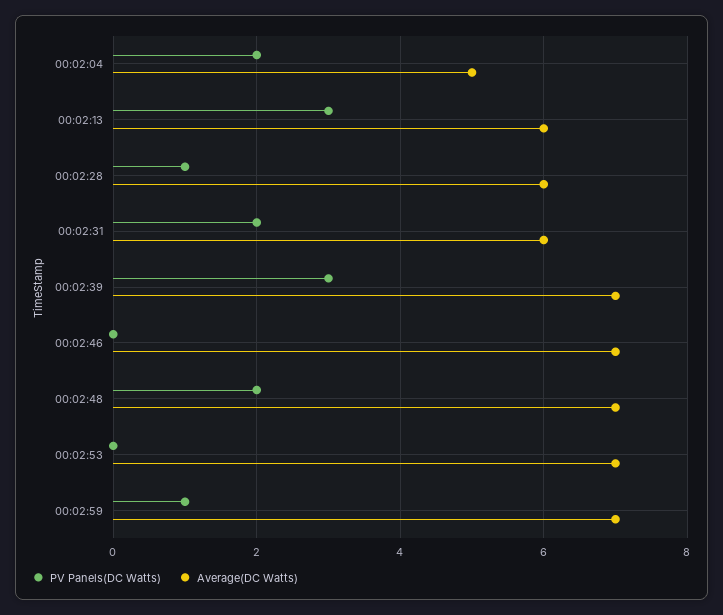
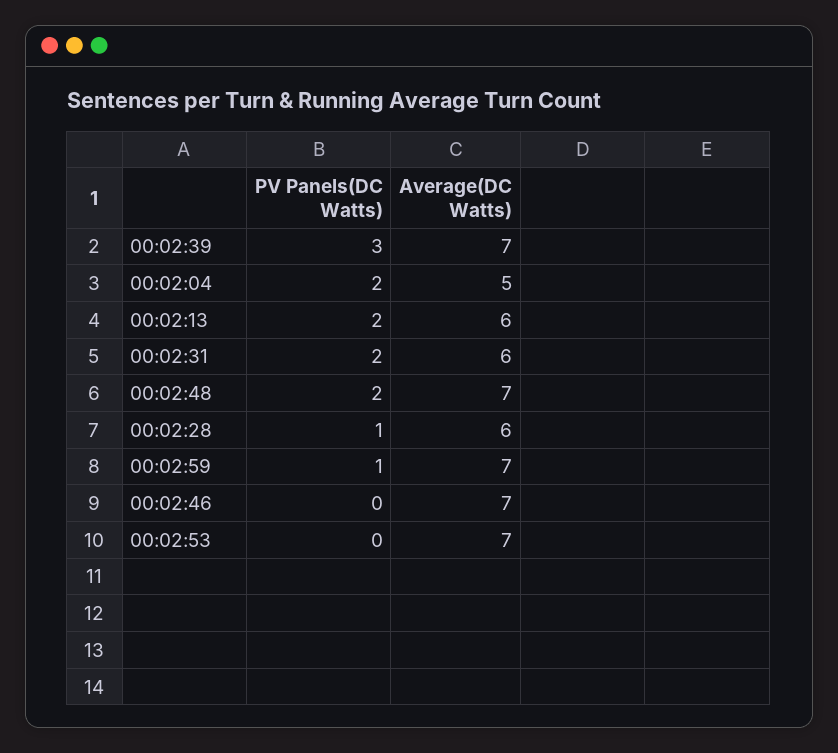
  {
    "PV Panels(DC Watts)": {
      "00:02:04": 2,
-     "00:02:13": 3,
+     "00:02:13": 2,
      "00:02:28": 1,
      "00:02:31": 2,
      "00:02:39": 3,
      "00:02:46": 0,
      "00:02:48": 2,
      "00:02:53": 0,
      "00:02:59": 1
    },
    "Average(DC Watts)": {
      "00:02:04": 5,
      "00:02:13": 6,
      "00:02:28": 6,
      "00:02:31": 6,
      "00:02:39": 7,
      "00:02:46": 7,
      "00:02:48": 7,
      "00:02:53": 7,
      "00:02:59": 7
    }
  }

